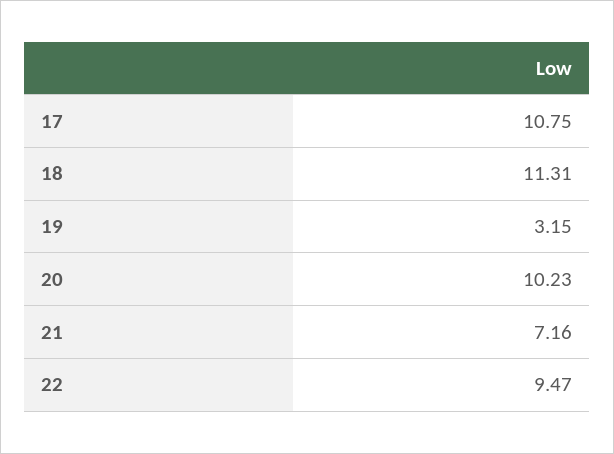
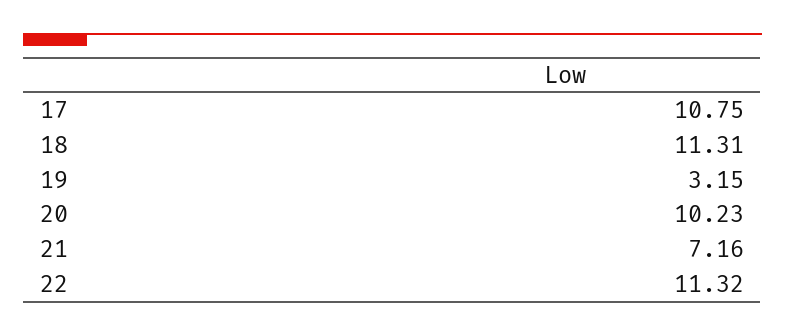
  {
    "17": 10.75,
    "18": 11.31,
    "19": 3.15,
    "20": 10.23,
    "21": 7.16,
-   "22": 9.47
+   "22": 11.32
  }

